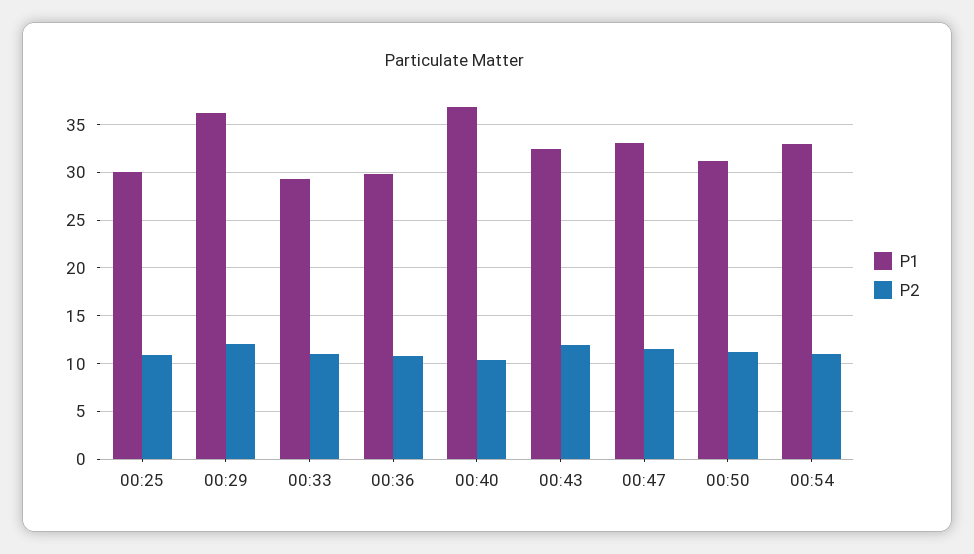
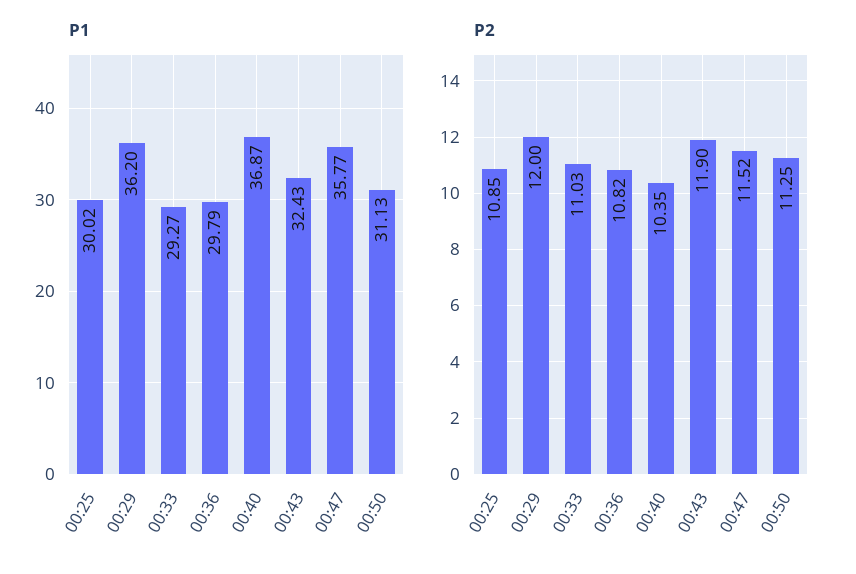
  {
    "P1": {
      "00:25": 30.02,
      "00:29": 36.2,
      "00:33": 29.27,
      "00:36": 29.79,
      "00:40": 36.87,
      "00:43": 32.43,
-     "00:47": 33,
+     "00:47": 35.77,
-     "00:50": 31.13,
+     "00:50": 31.13
-     "00:54": 33
    },
    "P2": {
      "00:25": 10.85,
      "00:29": 12,
      "00:33": 11.03,
      "00:36": 10.82,
      "00:40": 10.35,
      "00:43": 11.9,
      "00:47": 11.52,
-     "00:50": 11.25,
+     "00:50": 11.25
-     "00:54": 11
    }
  }

